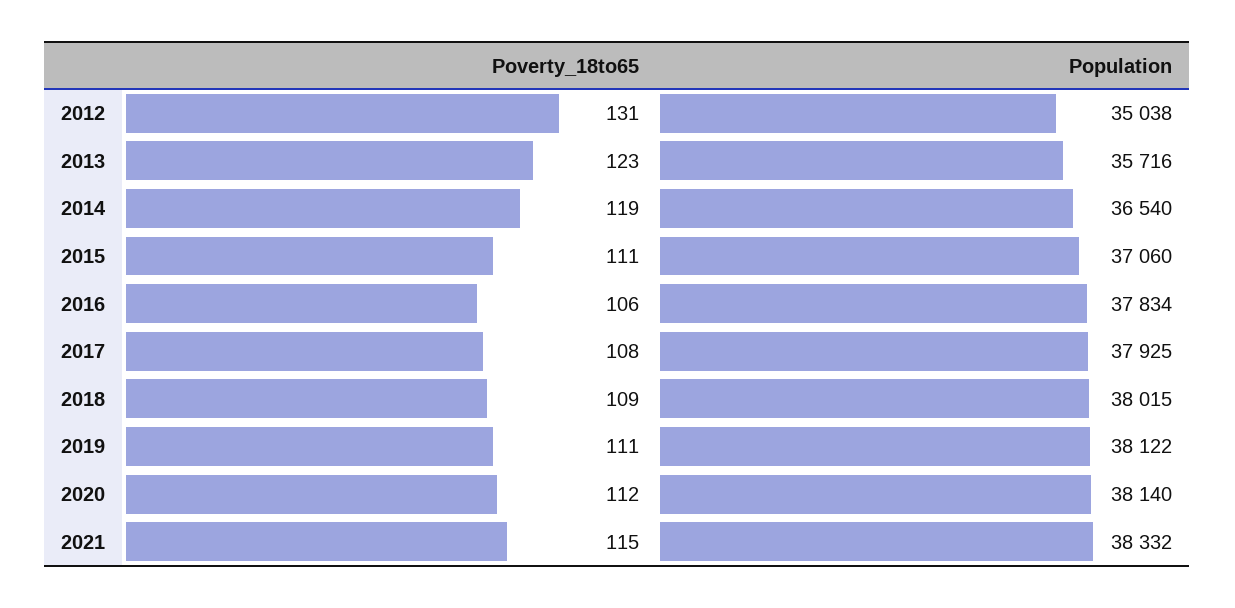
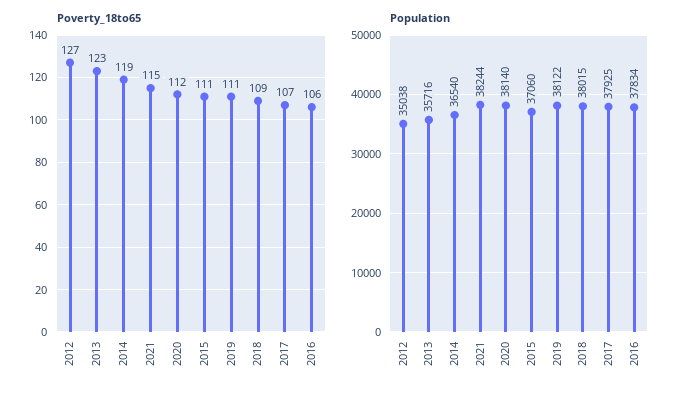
  {
    "Poverty_18to65": {
-     "2012": 131,
+     "2012": 127,
      "2013": 123,
      "2014": 119,
      "2015": 111,
      "2016": 106,
-     "2017": 108,
+     "2017": 107,
      "2018": 109,
      "2019": 111,
      "2020": 112,
      "2021": 115
    },
    "Population": {
      "2012": 35038,
      "2013": 35716,
      "2014": 36540,
      "2015": 37060,
      "2016": 37834,
      "2017": 37925,
      "2018": 38015,
      "2019": 38122,
      "2020": 38140,
-     "2021": 38332
+     "2021": 38244
    }
  }

